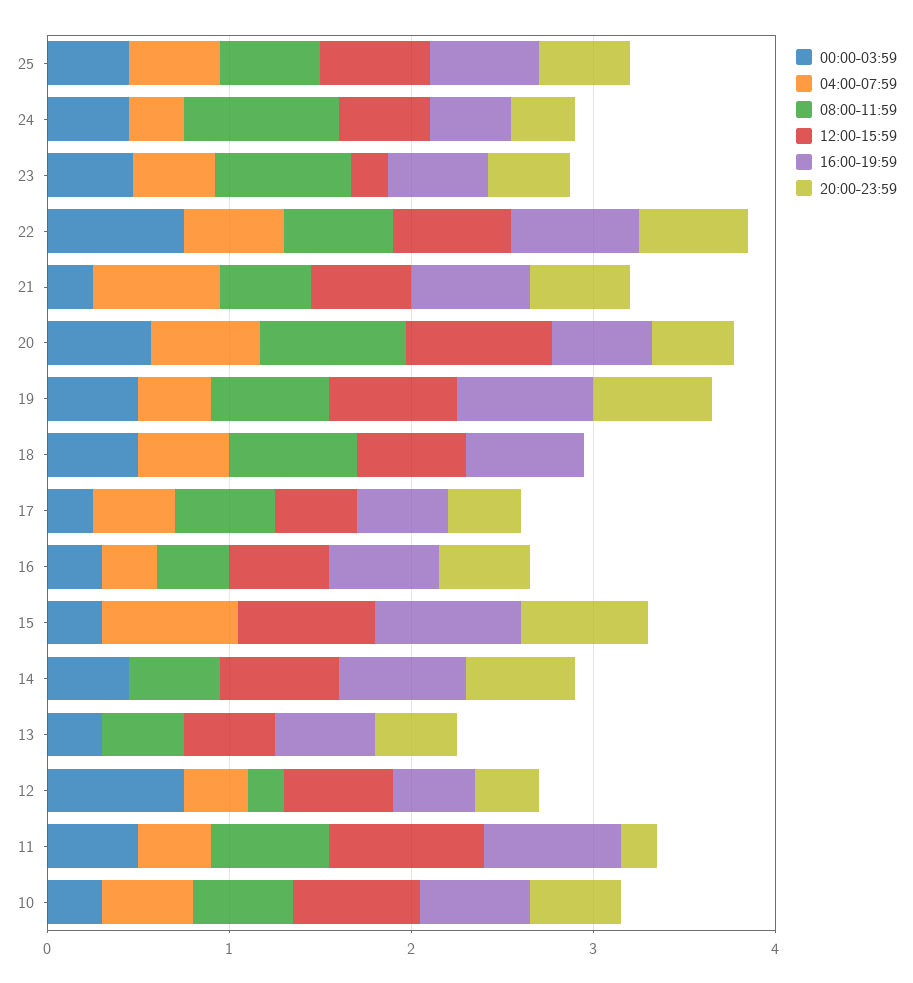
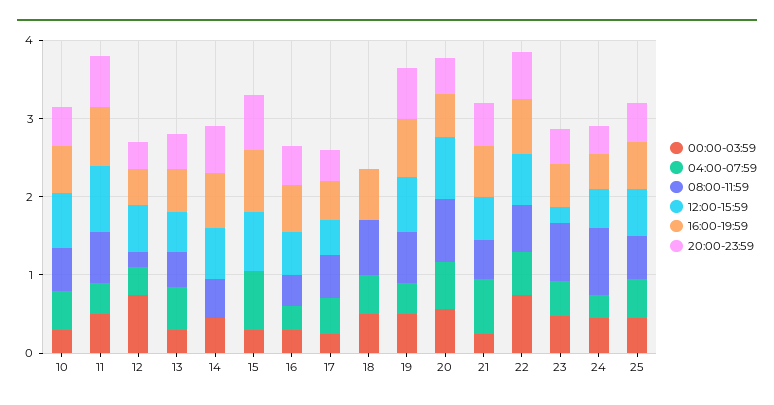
  {
    "00:00-03:59": {
      "25": 0.4,
      "24": 0.4,
      "23": 0.4,
      "22": 0.8,
      "21": 0.2,
      "20": 0.6,
      "19": 0.6,
      "18": 0.6,
      "17": 0.2,
      "16": 0.4,
      "15": 0.4,
      "14": 0.4,
      "13": 0.4,
      "12": 0.8,
      "11": 0.6,
      "10": 0.4
    },
    "04:00-07:59": {
      "25": 0.6,
      "24": 0.4,
      "23": 0.4,
      "22": 0.6,
      "21": 0.8,
      "20": 0.6,
      "19": 0.4,
      "18": 0.6,
      "17": 0.4,
      "16": 0.4,
      "15": 0.8,
      "14": 0,
-     "13": 0,
+     "13": 0.6,
      "12": 0.4,
      "11": 0.4,
      "10": 0.6
    },
    "08:00-11:59": {
      "25": 0.6,
      "24": 0.8,
      "23": 0.8,
      "22": 0.6,
      "21": 0.6,
      "20": 0.8,
      "19": 0.6,
      "18": 0.8,
      "17": 0.6,
      "16": 0.4,
      "15": 0,
      "14": 0.6,
      "13": 0.4,
      "12": 0.2,
      "11": 0.6,
      "10": 0.6
    },
    "12:00-15:59": {
      "25": 0.6,
      "24": 0.6,
      "23": 0.2,
      "22": 0.6,
      "21": 0.6,
      "20": 0.8,
      "19": 0.8,
-     "18": 0.6,
+     "18": 0,
      "17": 0.4,
      "16": 0.6,
      "15": 0.8,
      "14": 0.6,
      "13": 0.6,
      "12": 0.6,
      "11": 0.8,
      "10": 0.8
    },
    "16:00-19:59": {
      "25": 0.6,
      "24": 0.4,
      "23": 0.6,
      "22": 0.8,
      "21": 0.6,
      "20": 0.6,
      "19": 0.8,
      "18": 0.6,
      "17": 0.6,
      "16": 0.6,
      "15": 0.8,
      "14": 0.8,
      "13": 0.6,
      "12": 0.4,
      "11": 0.8,
      "10": 0.6
    },
    "20:00-23:59": {
      "25": 0.6,
      "24": 0.4,
      "23": 0.4,
      "22": 0.6,
      "21": 0.6,
      "20": 0.4,
      "19": 0.6,
      "18": 0,
      "17": 0.4,
      "16": 0.6,
      "15": 0.8,
      "14": 0.6,
      "13": 0.4,
      "12": 0.4,
-     "11": 0.2,
+     "11": 0.6,
      "10": 0.6
    }
  }

